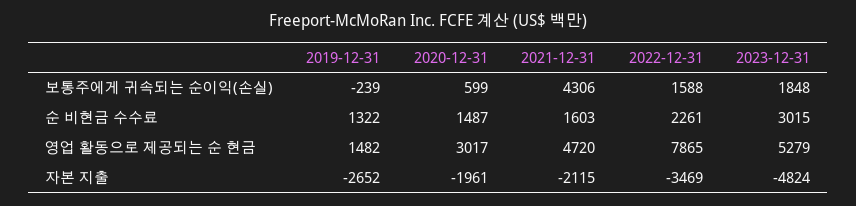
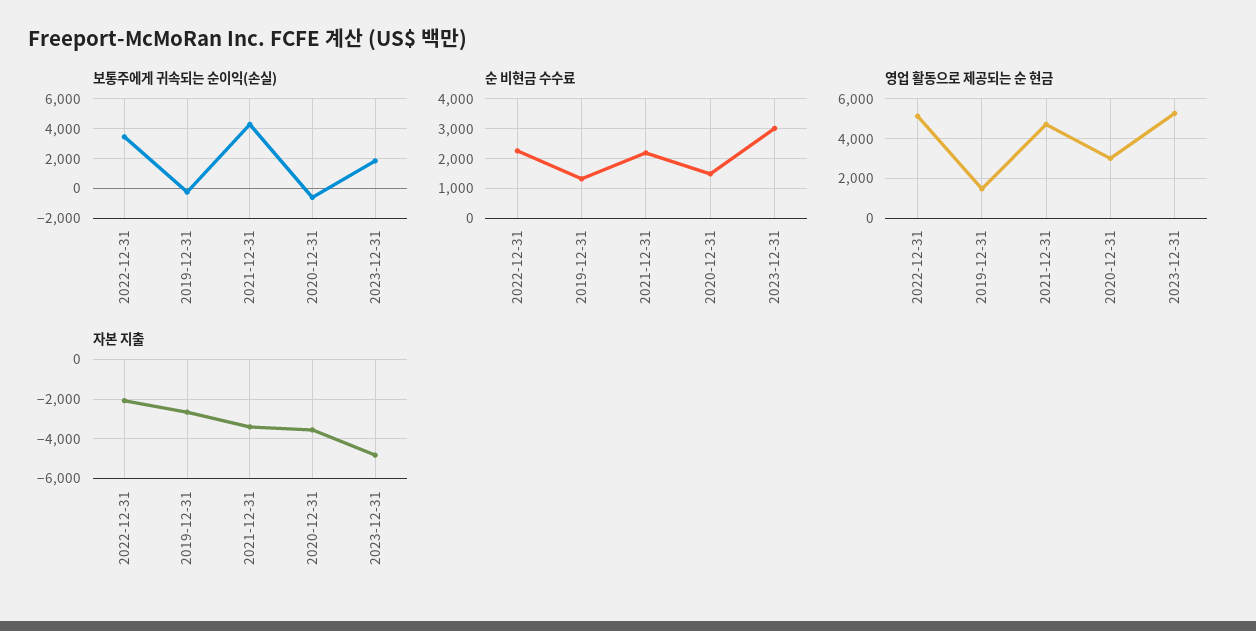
  {
    "보통주에게 귀속되는 순이익(손실)": {
      "2019-12-31": -239,
-     "2020-12-31": 599,
+     "2020-12-31": -500,
      "2021-12-31": 4306,
-     "2022-12-31": 1588,
+     "2022-12-31": 3500,
      "2023-12-31": 1848
    },
    "순 비현금 수수료": {
      "2019-12-31": 1322,
      "2020-12-31": 1487,
-     "2021-12-31": 1603,
+     "2021-12-31": 2250,
      "2022-12-31": 2261,
      "2023-12-31": 3015
    },
    "영업 활동으로 제공되는 순 현금": {
      "2019-12-31": 1482,
      "2020-12-31": 3017,
      "2021-12-31": 4720,
-     "2022-12-31": 7865,
+     "2022-12-31": 5000,
      "2023-12-31": 5279
    },
    "자본 지출": {
      "2019-12-31": -2652,
-     "2020-12-31": -1961,
+     "2020-12-31": -3500,
-     "2021-12-31": -2115,
+     "2021-12-31": -3500,
-     "2022-12-31": -3469,
+     "2022-12-31": -2000,
      "2023-12-31": -4824
    }
  }

